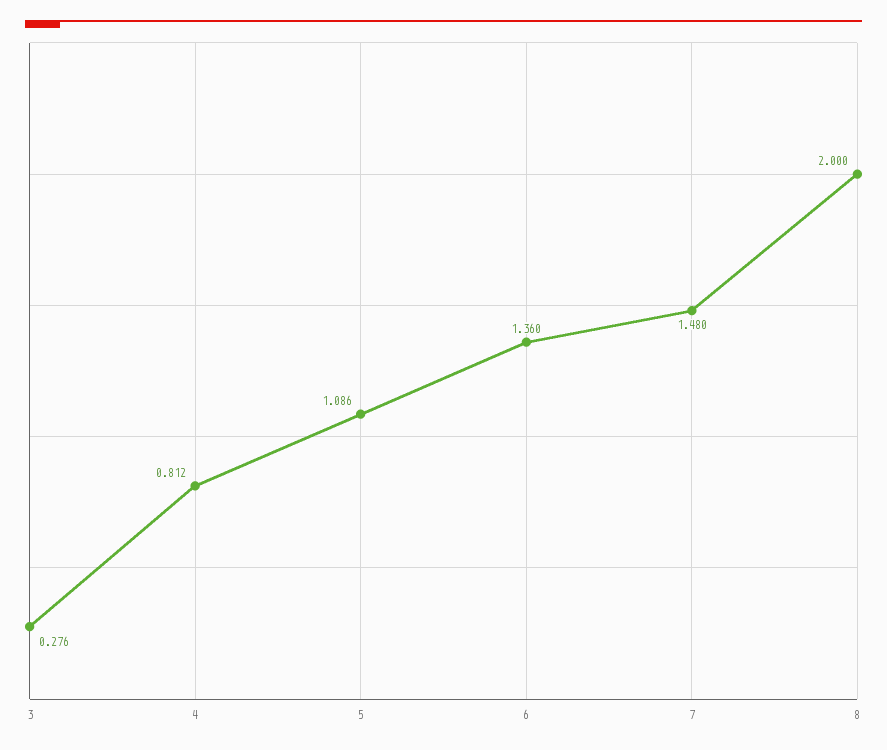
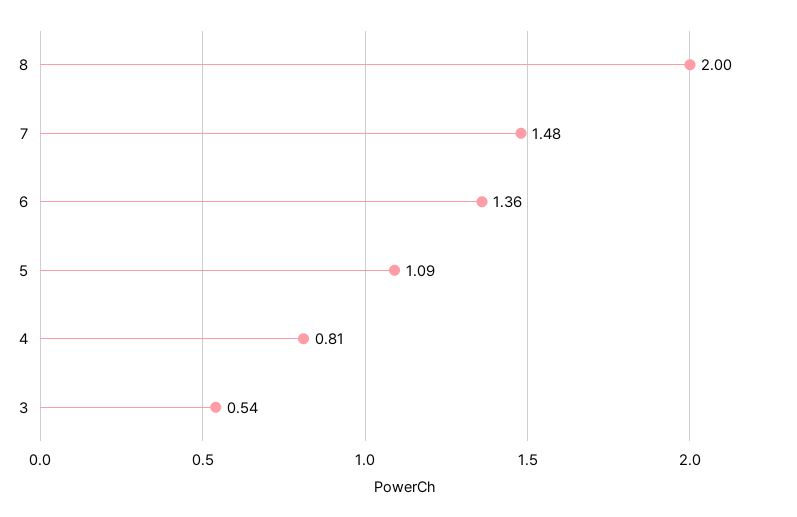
  {
-   "3": 0.276,
+   "3": 0.54,
    "4": 0.812,
    "5": 1.086,
    "6": 1.36,
    "7": 1.48,
    "8": 2
  }

